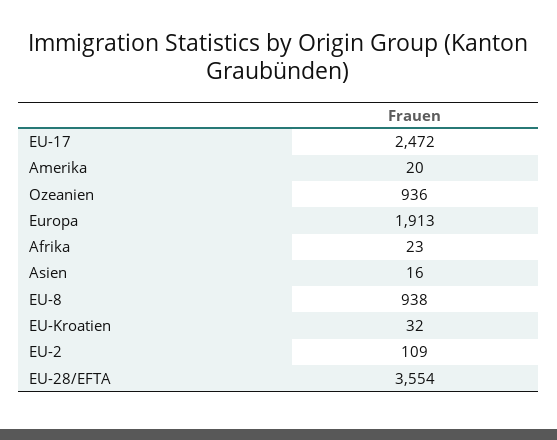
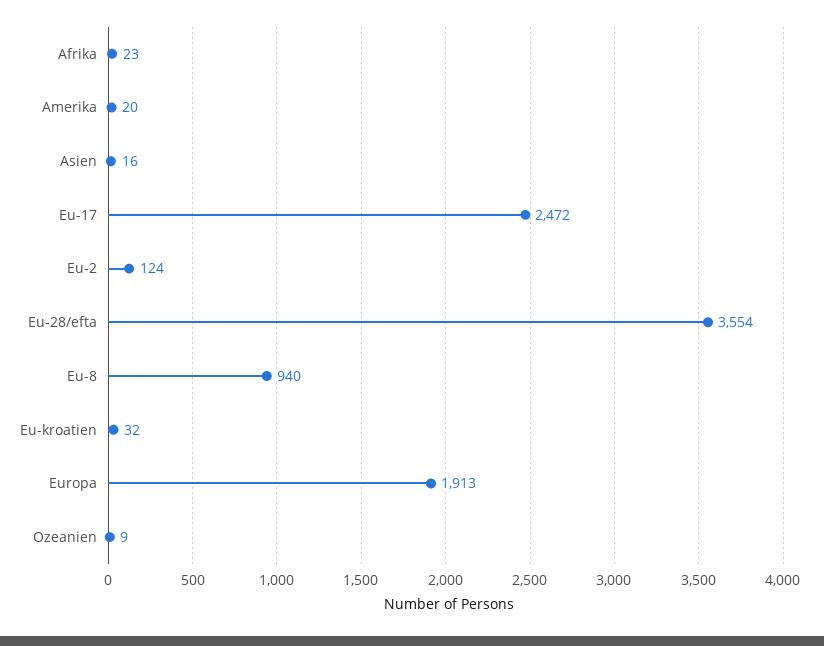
  {
    "EU-17": 2472,
    "Amerika": 20,
-   "Ozeanien": 936,
+   "Ozeanien": 9,
    "Europa": 1913,
    "Afrika": 23,
    "Asien": 16,
-   "EU-8": 938,
+   "EU-8": 940,
    "EU-Kroatien": 32,
-   "EU-2": 109,
+   "EU-2": 124,
    "EU-28/EFTA": 3554
  }

